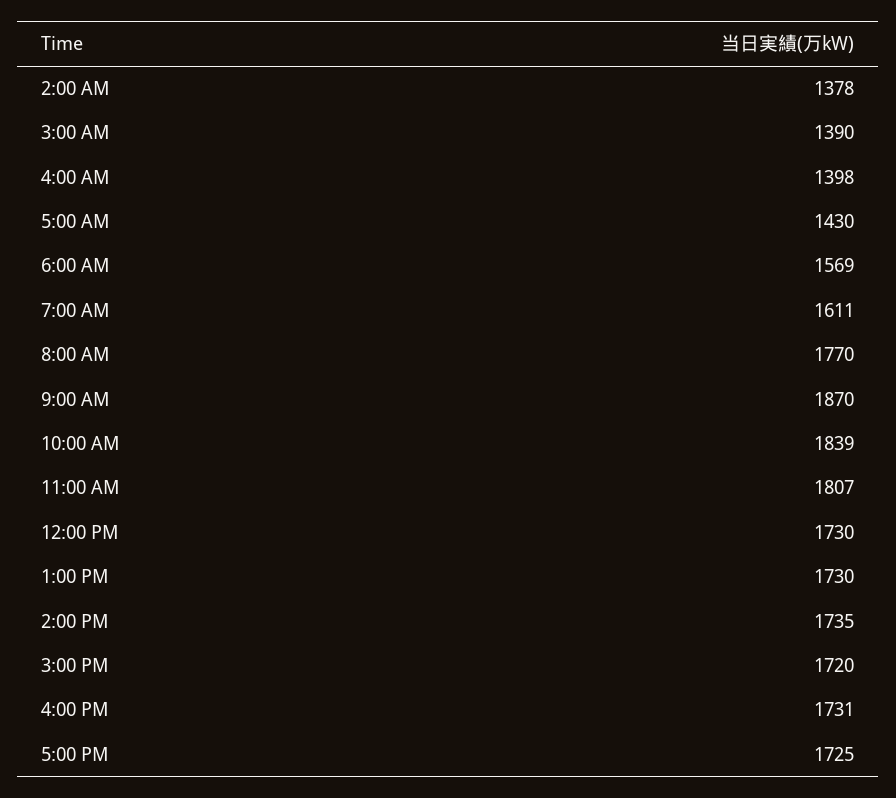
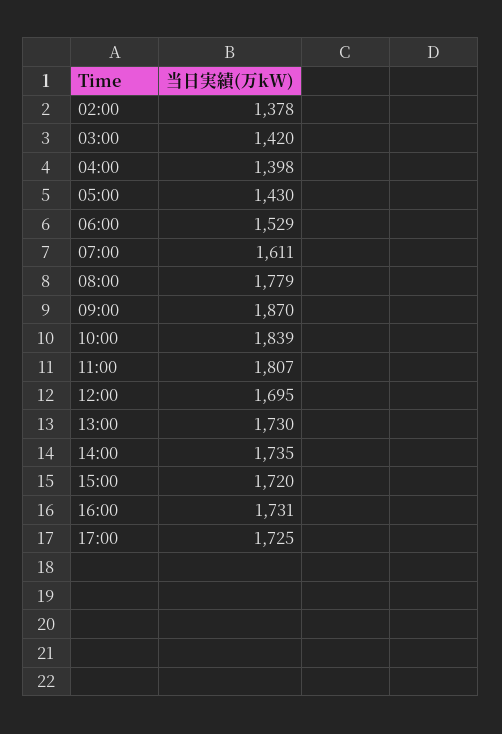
  {
    "2:00 AM": 1378,
-   "3:00 AM": 1390,
+   "3:00 AM": 1420,
    "4:00 AM": 1398,
    "5:00 AM": 1430,
-   "6:00 AM": 1569,
+   "6:00 AM": 1529,
    "7:00 AM": 1611,
-   "8:00 AM": 1770,
+   "8:00 AM": 1779,
    "9:00 AM": 1870,
    "10:00 AM": 1839,
    "11:00 AM": 1807,
-   "12:00 PM": 1730,
+   "12:00 PM": 1695,
    "1:00 PM": 1730,
    "2:00 PM": 1735,
    "3:00 PM": 1720,
    "4:00 PM": 1731,
    "5:00 PM": 1725
  }

